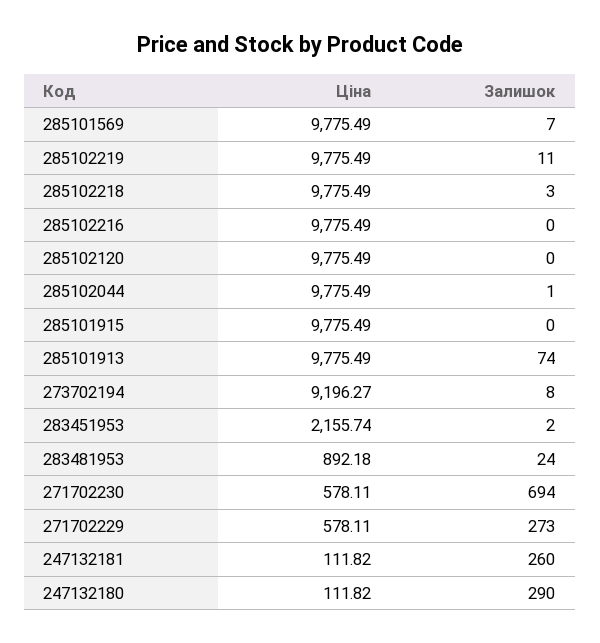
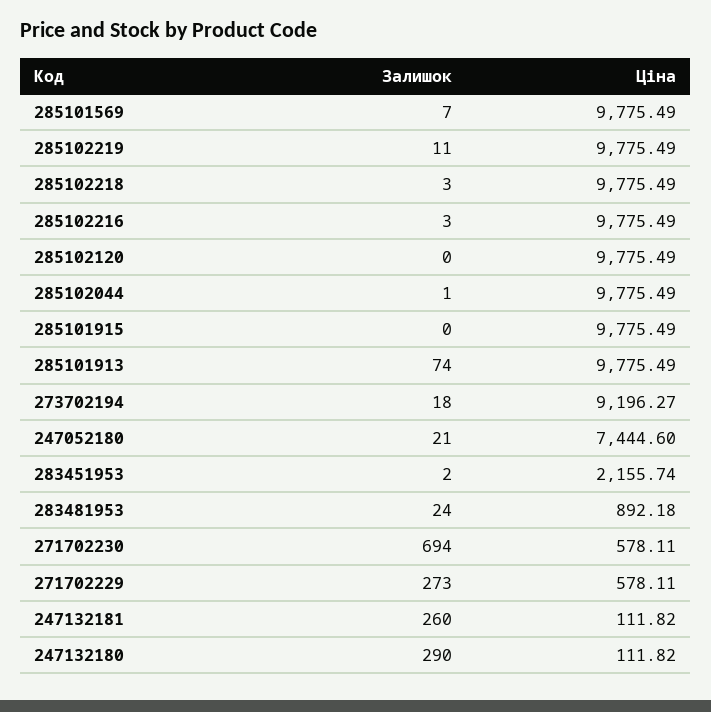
  {
    "Ціна": {
      "285101569": 9775.49,
      "285102219": 9775.49,
      "285102218": 9775.49,
      "285102216": 9775.49,
      "285102120": 9775.49,
      "285102044": 9775.49,
      "285101915": 9775.49,
      "285101913": 9775.49,
      "273702194": 9196.27,
      "283451953": 2155.74,
      "283481953": 892.18,
      "271702230": 578.11,
      "271702229": 578.11,
      "247132181": 111.82,
-     "247132180": 111.82
+     "247132180": 111.82,
+     "247052180": 7444.6
    },
    "Залишок": {
      "285101569": 7,
      "285102219": 11,
      "285102218": 3,
-     "285102216": 0,
+     "285102216": 3,
      "285102120": 0,
      "285102044": 1,
      "285101915": 0,
      "285101913": 74,
-     "273702194": 8,
+     "273702194": 18,
      "283451953": 2,
      "283481953": 24,
      "271702230": 694,
      "271702229": 273,
      "247132181": 260,
-     "247132180": 290
+     "247132180": 290,
+     "247052180": 21
    }
  }

